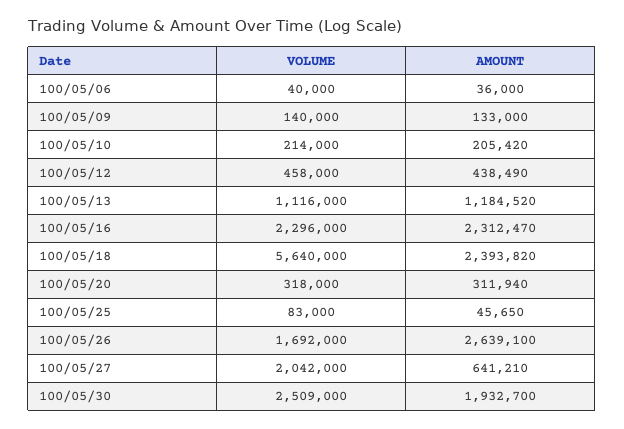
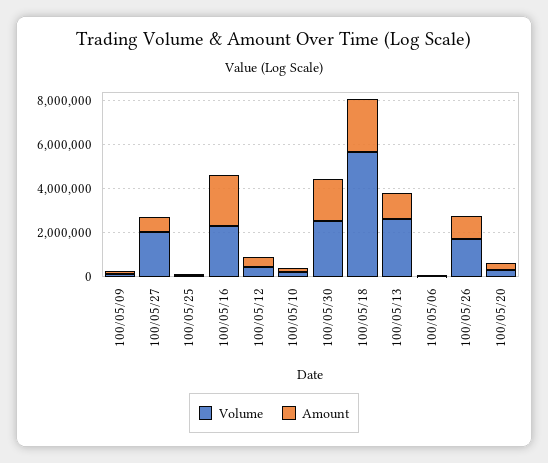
  {
    "VOLUME": {
      "100/05/06": 40000,
      "100/05/09": 140000,
      "100/05/10": 214000,
      "100/05/12": 458000,
-     "100/05/13": 1116000,
+     "100/05/13": 2500000,
      "100/05/16": 2296000,
      "100/05/18": 5640000,
      "100/05/20": 318000,
      "100/05/25": 83000,
      "100/05/26": 1692000,
      "100/05/27": 2042000,
      "100/05/30": 2509000
    },
    "AMOUNT": {
      "100/05/06": 36000,
      "100/05/09": 133000,
      "100/05/10": 205420,
      "100/05/12": 438490,
      "100/05/13": 1184520,
      "100/05/16": 2312470,
      "100/05/18": 2393820,
      "100/05/20": 311940,
      "100/05/25": 45650,
-     "100/05/26": 2639100,
+     "100/05/26": 1000000,
      "100/05/27": 641210,
      "100/05/30": 1932700
    }
  }

